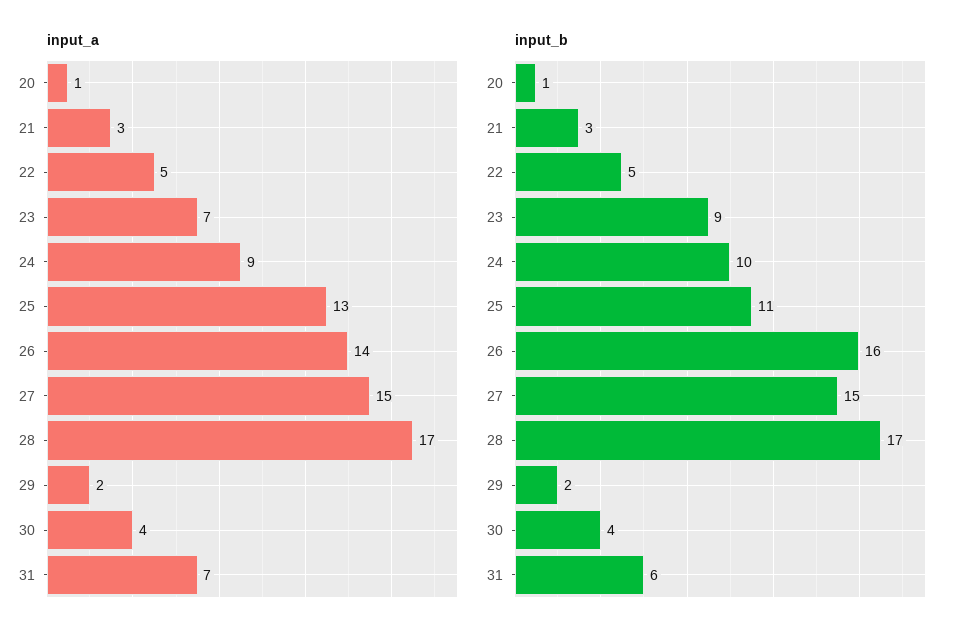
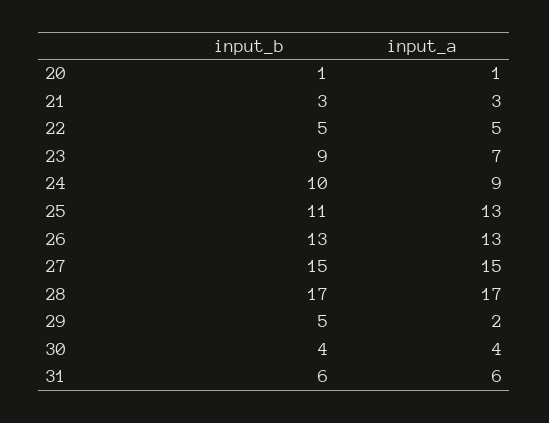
  {
    "input_a": {
      "20": 1,
      "21": 3,
      "22": 5,
      "23": 7,
      "24": 9,
      "25": 13,
-     "26": 14,
+     "26": 13,
      "27": 15,
      "28": 17,
      "29": 2,
      "30": 4,
-     "31": 7
+     "31": 6
    },
    "input_b": {
      "20": 1,
      "21": 3,
      "22": 5,
      "23": 9,
      "24": 10,
      "25": 11,
-     "26": 16,
+     "26": 13,
      "27": 15,
      "28": 17,
-     "29": 2,
+     "29": 5,
      "30": 4,
      "31": 6
    }
  }

